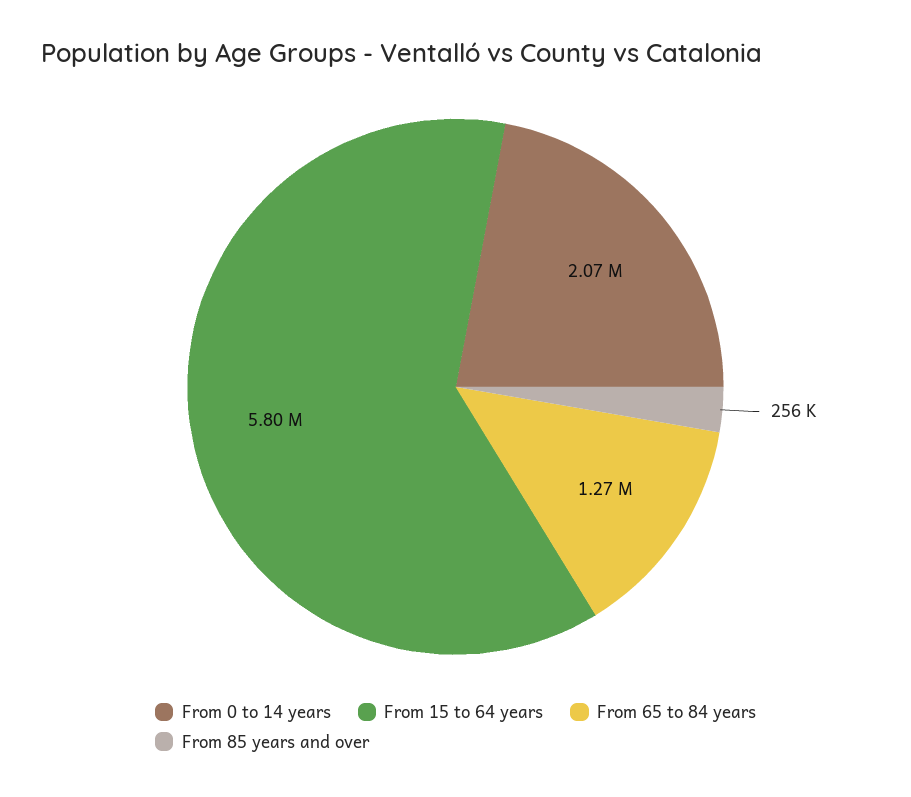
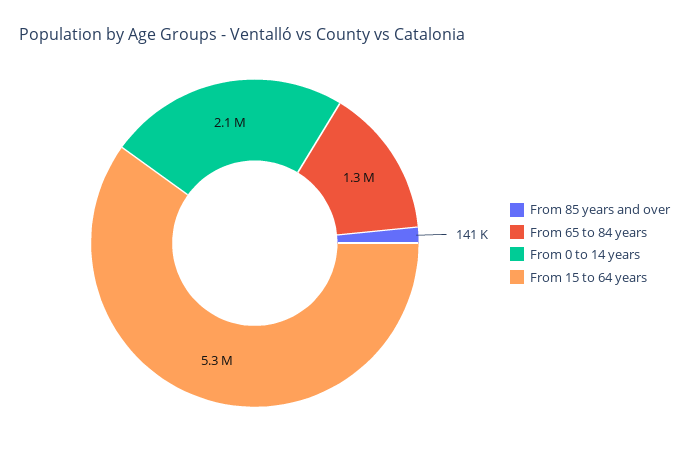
  {
    "From 0 to 14 years": 2070000,
-   "From 15 to 64 years": 5800000,
+   "From 15 to 64 years": 5300000,
    "From 65 to 84 years": 1270000,
-   "From 85 years and over": 256000
+   "From 85 years and over": 141000
  }

